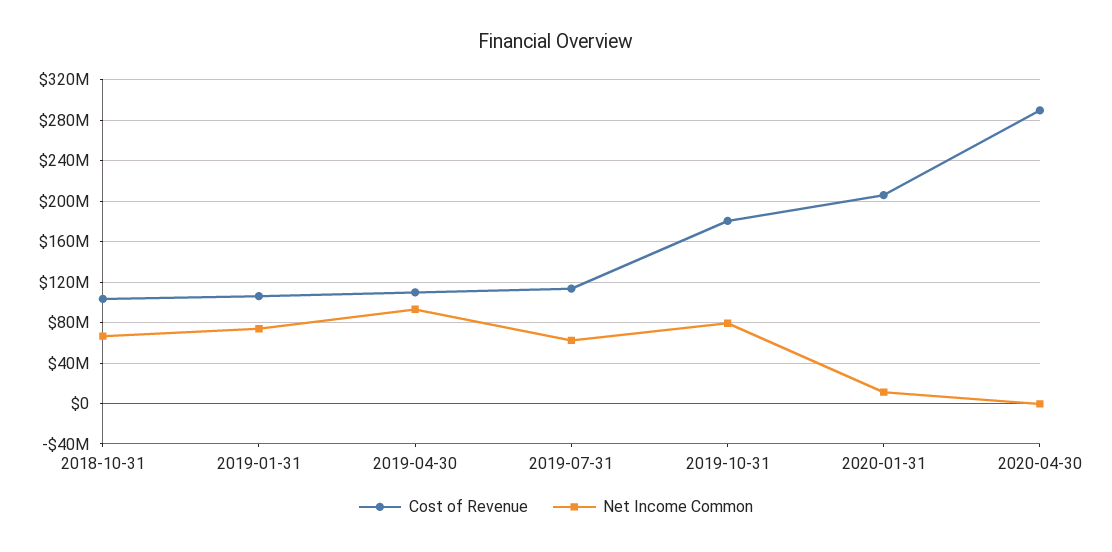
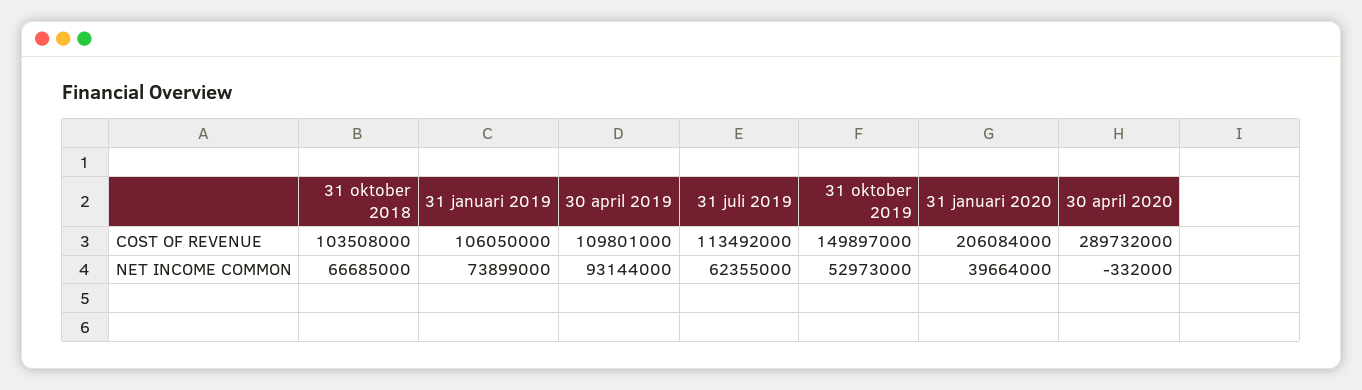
  {
    "Cost of Revenue": {
      "2018-10-31": 103508000,
      "2019-01-31": 106050000,
      "2019-04-30": 109801000,
      "2019-07-31": 113492000,
-     "2019-10-31": 180000000,
+     "2019-10-31": 149897000,
      "2020-01-31": 206084000,
      "2020-04-30": 289732000
    },
    "Net Income Common": {
      "2018-10-31": 66685000,
      "2019-01-31": 73899000,
      "2019-04-30": 93144000,
      "2019-07-31": 62355000,
-     "2019-10-31": 80000000,
+     "2019-10-31": 52973000,
-     "2020-01-31": 10000000,
+     "2020-01-31": 39664000,
      "2020-04-30": -332000
    }
  }

